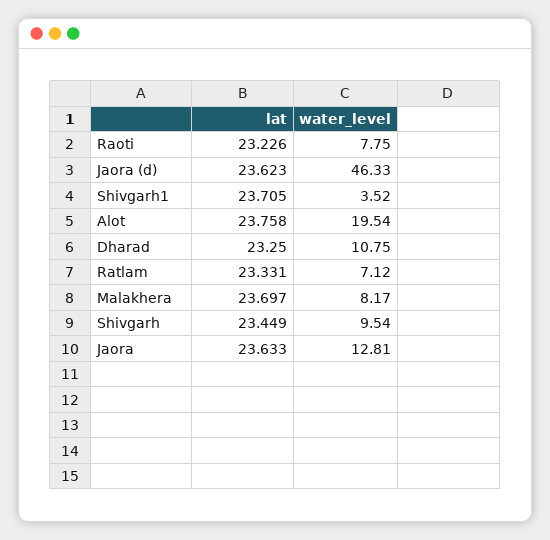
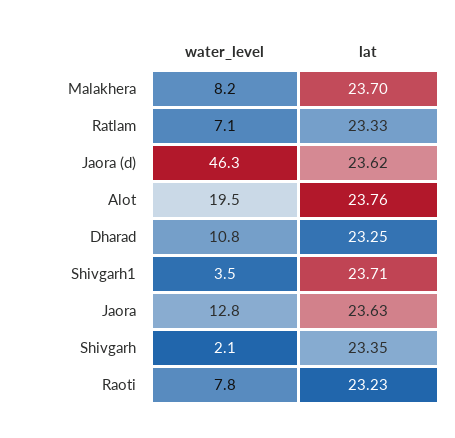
  {
    "lat": {
      "Raoti": 23.226,
      "Jaora (d)": 23.623,
      "Shivgarh1": 23.705,
      "Alot": 23.758,
      "Dharad": 23.25,
      "Ratlam": 23.331,
      "Malakhera": 23.697,
-     "Shivgarh": 23.449,
+     "Shivgarh": 23.35,
      "Jaora": 23.633
    },
    "water_level": {
      "Raoti": 7.75,
      "Jaora (d)": 46.33,
      "Shivgarh1": 3.52,
      "Alot": 19.54,
      "Dharad": 10.75,
      "Ratlam": 7.12,
      "Malakhera": 8.17,
-     "Shivgarh": 9.54,
+     "Shivgarh": 2.1,
      "Jaora": 12.81
    }
  }

